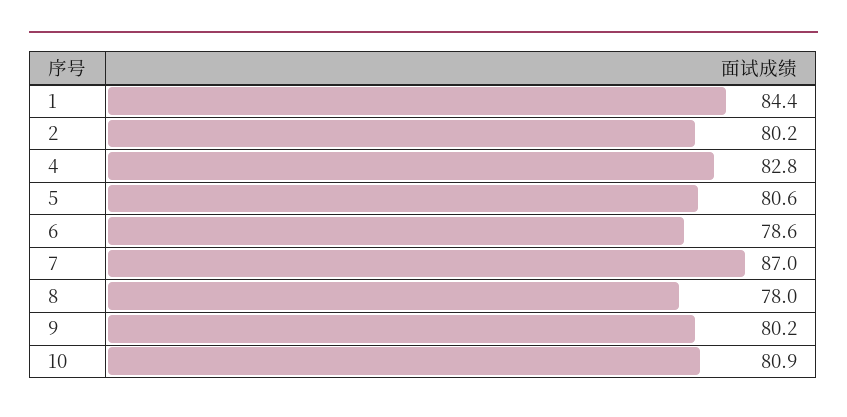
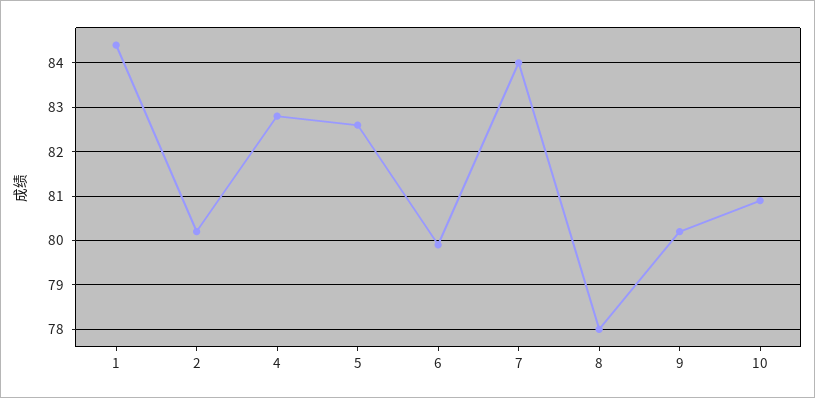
  {
    "1": 84.4,
    "2": 80.2,
    "4": 82.8,
-   "5": 80.6,
+   "5": 82.5,
-   "6": 78.6,
+   "6": 80,
-   "7": 87,
+   "7": 84,
    "8": 78,
    "9": 80.2,
    "10": 80.9
  }

